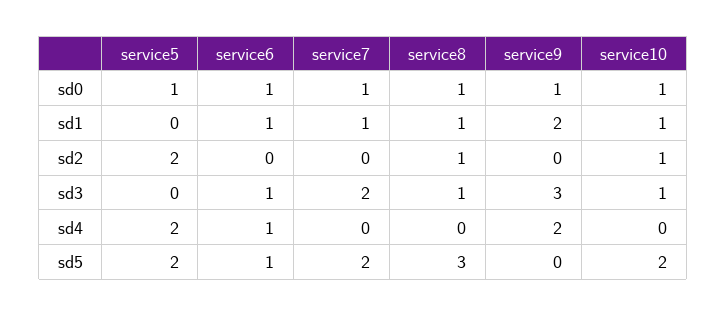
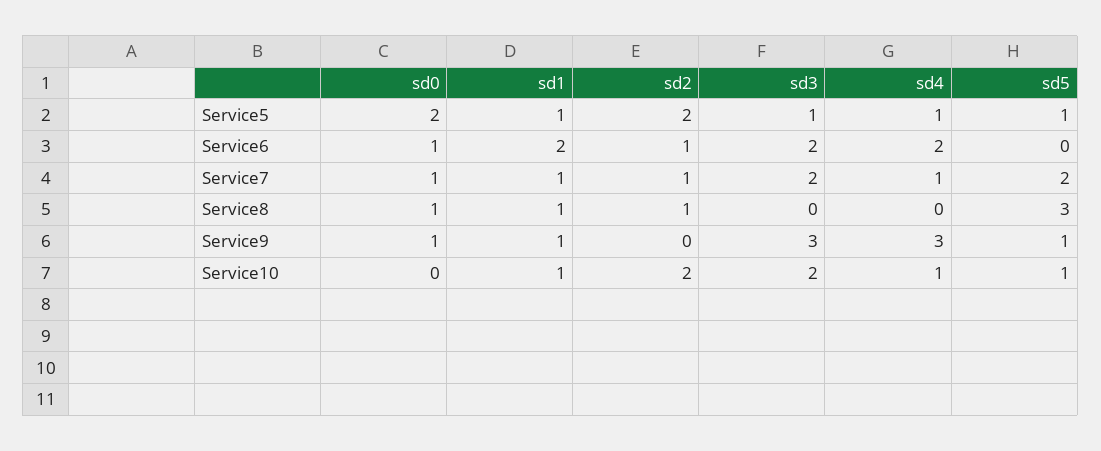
  {
    "service5": {
-     "sd0": 1,
+     "sd0": 2,
-     "sd1": 0,
+     "sd1": 1,
      "sd2": 2,
-     "sd3": 0,
+     "sd3": 1,
-     "sd4": 2,
+     "sd4": 1,
-     "sd5": 2
+     "sd5": 1
    },
    "service6": {
      "sd0": 1,
-     "sd1": 1,
+     "sd1": 2,
-     "sd2": 0,
+     "sd2": 1,
-     "sd3": 1,
+     "sd3": 2,
-     "sd4": 1,
+     "sd4": 2,
-     "sd5": 1
+     "sd5": 0
    },
    "service7": {
      "sd0": 1,
      "sd1": 1,
-     "sd2": 0,
+     "sd2": 1,
      "sd3": 2,
-     "sd4": 0,
+     "sd4": 1,
      "sd5": 2
    },
    "service8": {
      "sd0": 1,
      "sd1": 1,
      "sd2": 1,
-     "sd3": 1,
+     "sd3": 0,
      "sd4": 0,
      "sd5": 3
    },
    "service9": {
      "sd0": 1,
-     "sd1": 2,
+     "sd1": 1,
      "sd2": 0,
      "sd3": 3,
-     "sd4": 2,
+     "sd4": 3,
-     "sd5": 0
+     "sd5": 1
    },
    "service10": {
-     "sd0": 1,
+     "sd0": 0,
      "sd1": 1,
-     "sd2": 1,
+     "sd2": 2,
-     "sd3": 1,
+     "sd3": 2,
-     "sd4": 0,
+     "sd4": 1,
-     "sd5": 2
+     "sd5": 1
    }
  }

